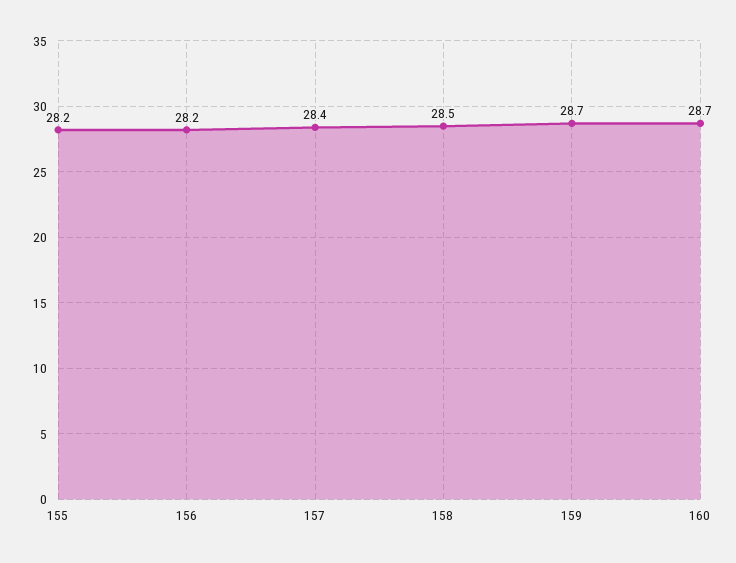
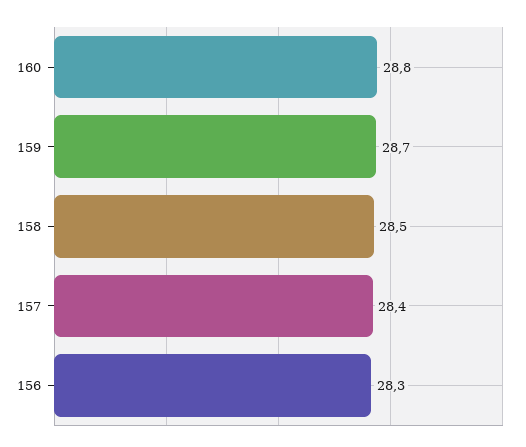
  {
-   "155": 28.2,
-   "156": 28.2,
+   "156": 28.3,
    "157": 28.4,
    "158": 28.5,
    "159": 28.7,
-   "160": 28.7
+   "160": 28.8
  }

